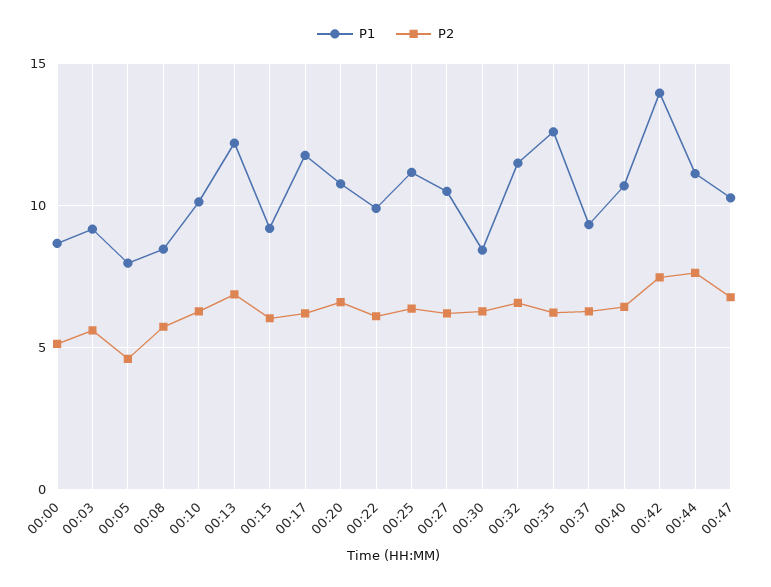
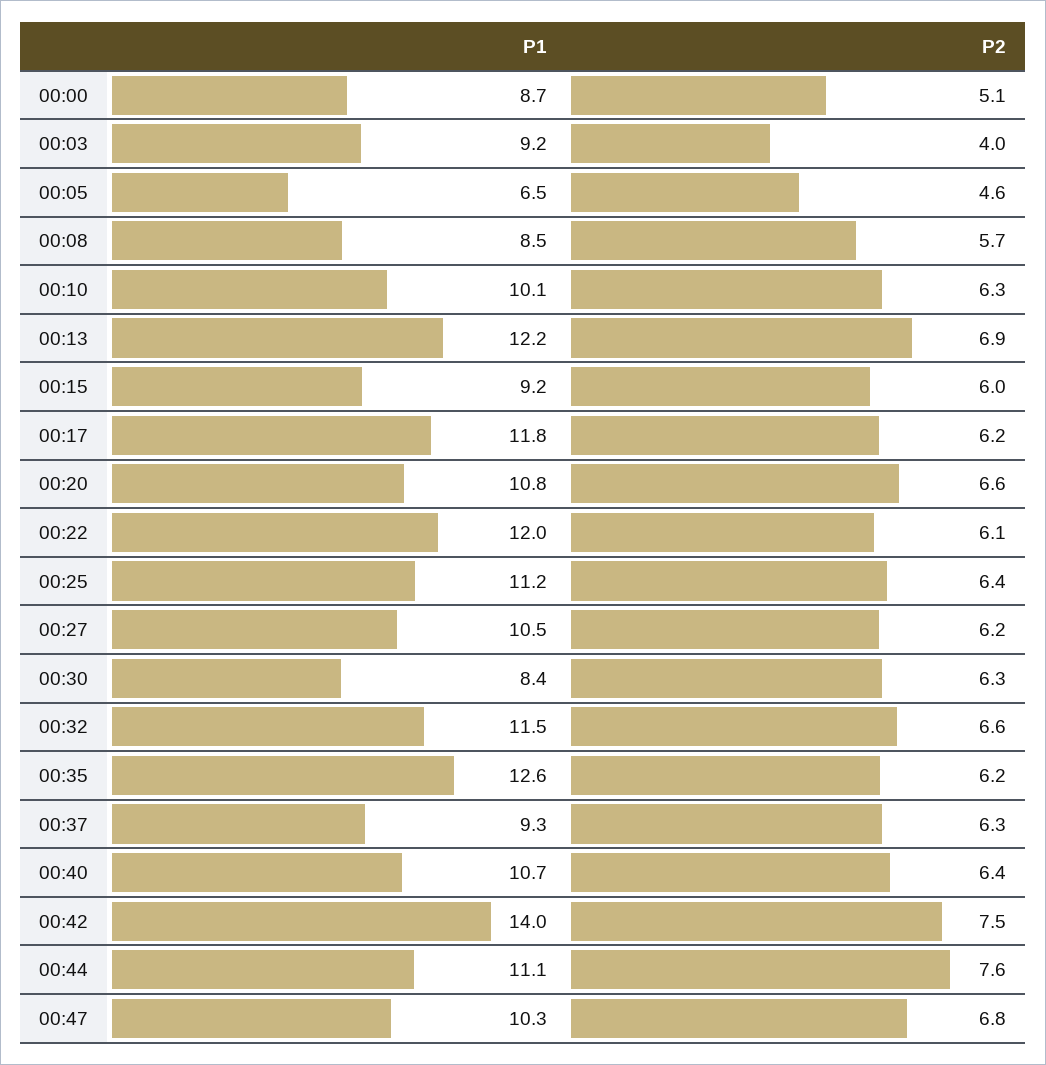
  {
    "P1": {
      "00:00": 8.7,
      "00:03": 9.2,
-     "00:05": 8,
+     "00:05": 6.5,
      "00:08": 8.5,
      "00:10": 10.1,
      "00:13": 12.2,
      "00:15": 9.2,
      "00:17": 11.8,
      "00:20": 10.8,
-     "00:22": 10,
+     "00:22": 12,
      "00:25": 11.2,
      "00:27": 10.5,
      "00:30": 8.4,
      "00:32": 11.5,
      "00:35": 12.6,
      "00:37": 9.3,
      "00:40": 10.7,
      "00:42": 14,
      "00:44": 11.1,
      "00:47": 10.3
    },
    "P2": {
      "00:00": 5.1,
-     "00:03": 5.5,
+     "00:03": 4,
      "00:05": 4.6,
      "00:08": 5.7,
      "00:10": 6.3,
      "00:13": 6.9,
      "00:15": 6,
      "00:17": 6.2,
      "00:20": 6.6,
      "00:22": 6.1,
      "00:25": 6.4,
      "00:27": 6.2,
      "00:30": 6.3,
      "00:32": 6.6,
      "00:35": 6.2,
      "00:37": 6.3,
      "00:40": 6.4,
      "00:42": 7.5,
      "00:44": 7.6,
      "00:47": 6.8
    }
  }

